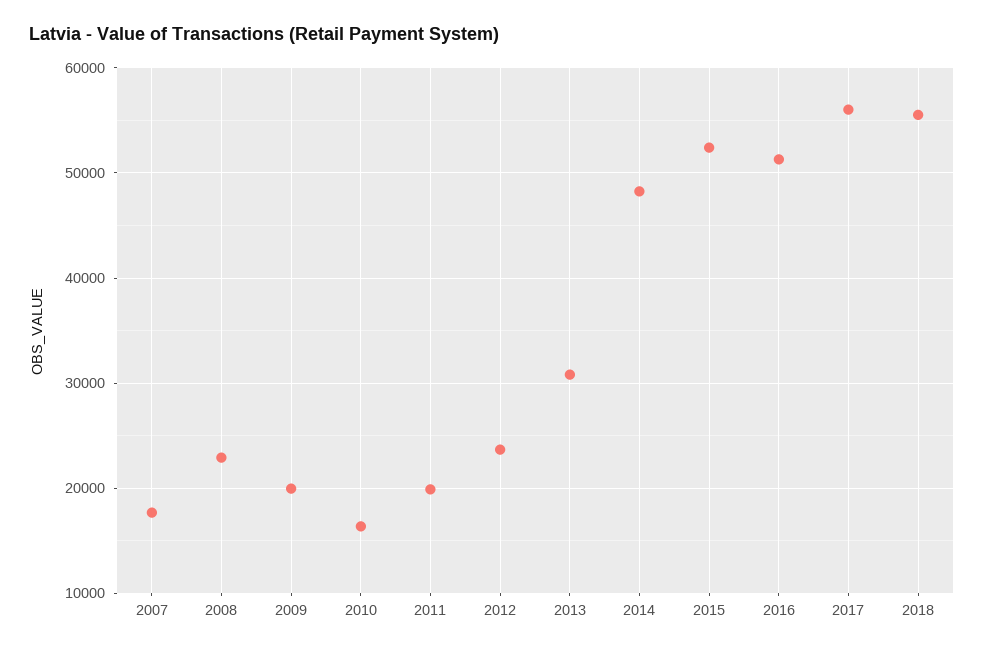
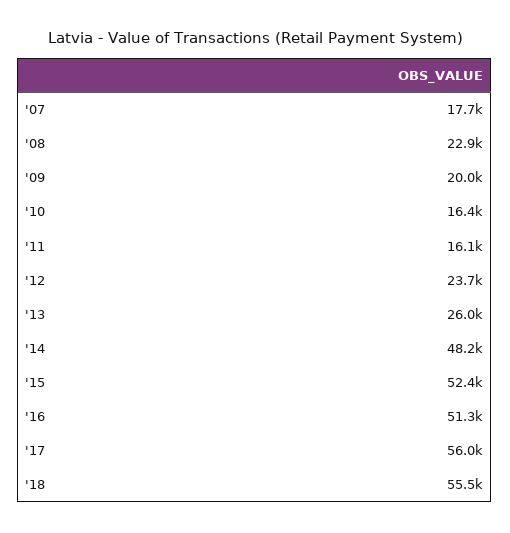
  {
    "2007": 17700,
    "2008": 22900,
    "2009": 20000,
    "2010": 16400,
-   "2011": 20000,
+   "2011": 16100,
    "2012": 23700,
-   "2013": 31000,
+   "2013": 26000,
    "2014": 48200,
    "2015": 52400,
    "2016": 51300,
    "2017": 56000,
    "2018": 55500
  }

